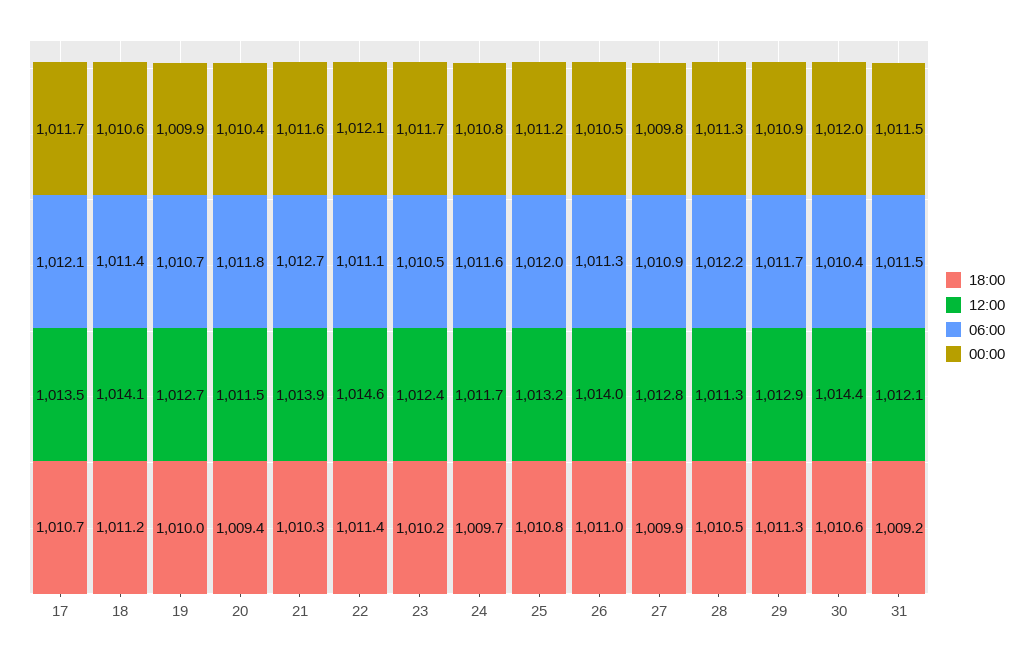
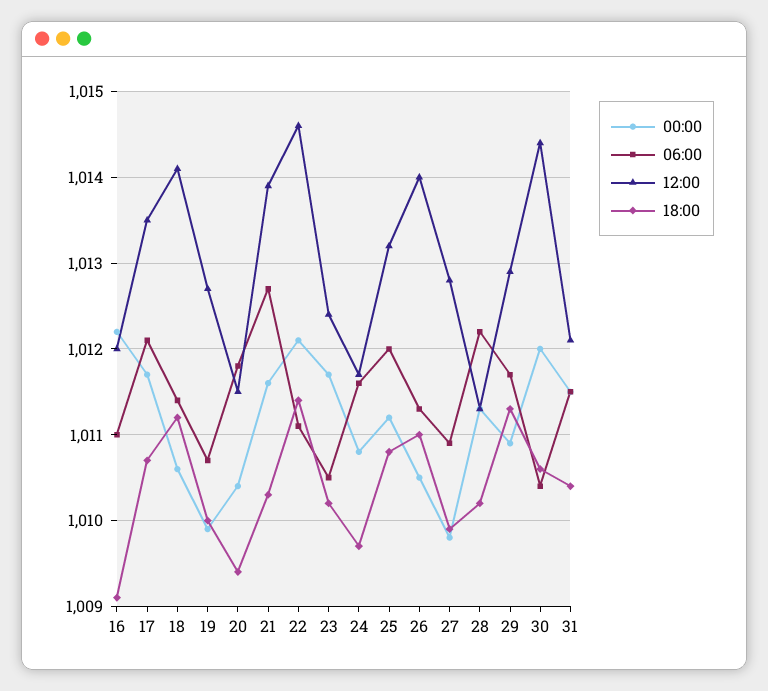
  {
    "18:00": {
      "17": 1010.7,
      "18": 1011.2,
      "19": 1010,
      "20": 1009.4,
      "21": 1010.3,
      "22": 1011.4,
      "23": 1010.2,
      "24": 1009.7,
      "25": 1010.8,
      "26": 1011,
      "27": 1009.9,
-     "28": 1010.5,
+     "28": 1010.2,
      "29": 1011.3,
      "30": 1010.6,
-     "31": 1009.2
+     "31": 1010.4,
+     "16": 1009.1
    },
    "12:00": {
      "17": 1013.5,
      "18": 1014.1,
      "19": 1012.7,
      "20": 1011.5,
      "21": 1013.9,
      "22": 1014.6,
      "23": 1012.4,
      "24": 1011.7,
      "25": 1013.2,
      "26": 1014,
      "27": 1012.8,
      "28": 1011.3,
      "29": 1012.9,
      "30": 1014.4,
-     "31": 1012.1
+     "31": 1012.1,
+     "16": 1012
    },
    "06:00": {
      "17": 1012.1,
      "18": 1011.4,
      "19": 1010.7,
      "20": 1011.8,
      "21": 1012.7,
      "22": 1011.1,
      "23": 1010.5,
      "24": 1011.6,
      "25": 1012,
      "26": 1011.3,
      "27": 1010.9,
      "28": 1012.2,
      "29": 1011.7,
      "30": 1010.4,
-     "31": 1011.5
+     "31": 1011.5,
+     "16": 1011
    },
    "00:00": {
      "17": 1011.7,
      "18": 1010.6,
      "19": 1009.9,
      "20": 1010.4,
      "21": 1011.6,
      "22": 1012.1,
      "23": 1011.7,
      "24": 1010.8,
      "25": 1011.2,
      "26": 1010.5,
      "27": 1009.8,
      "28": 1011.3,
      "29": 1010.9,
      "30": 1012,
-     "31": 1011.5
+     "31": 1011.5,
+     "16": 1012.2
    }
  }

